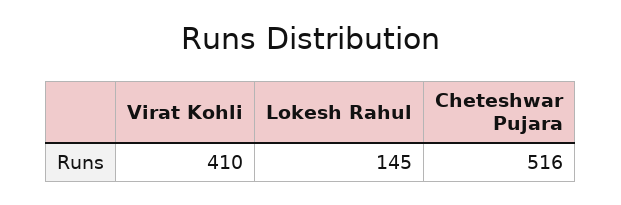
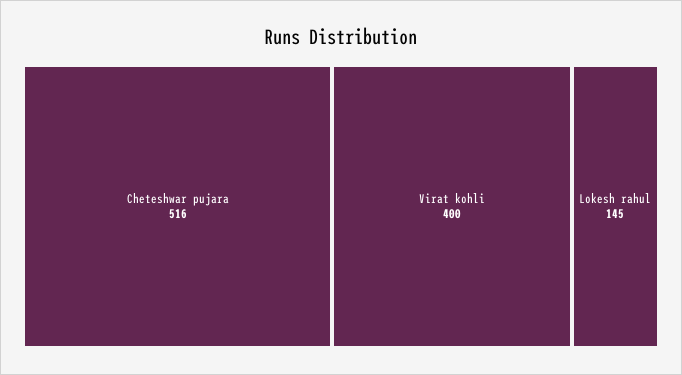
  {
-   "Virat Kohli": 410,
+   "Virat Kohli": 400,
    "Lokesh Rahul": 145,
    "Cheteshwar Pujara": 516
  }

